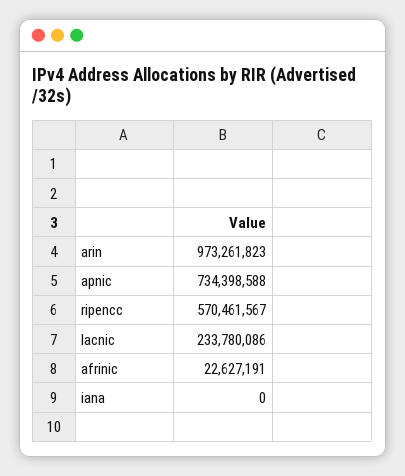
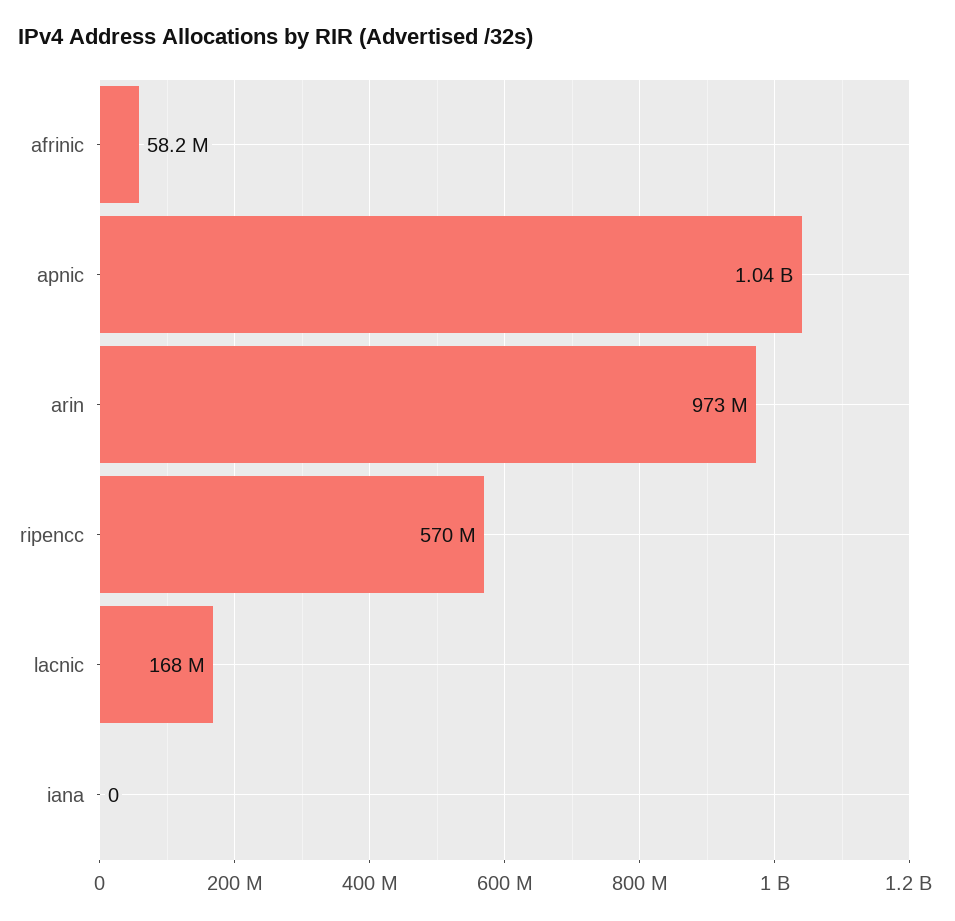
  {
    "arin": 973261823,
-   "apnic": 734398588,
+   "apnic": 1040000000,
    "ripencc": 570461567,
-   "lacnic": 233780086,
+   "lacnic": 168000000,
-   "afrinic": 22627191,
+   "afrinic": 58200000,
    "iana": 0
  }

